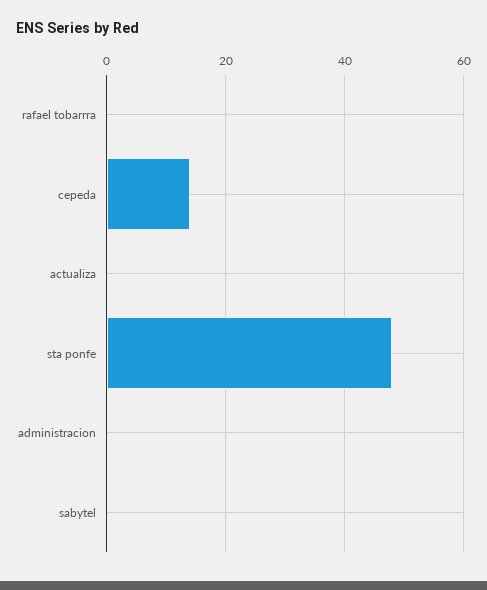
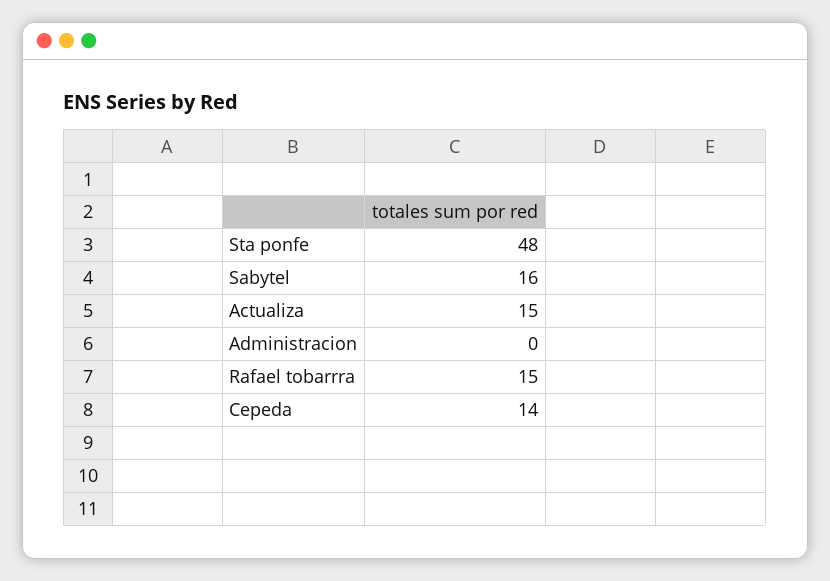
  {
-   "rafael tobarrra": 0,
+   "rafael tobarrra": 15,
    "cepeda": 14,
-   "actualiza": 0,
+   "actualiza": 15,
    "sta ponfe": 48,
    "administracion": 0,
-   "sabytel": 0
+   "sabytel": 16
  }

